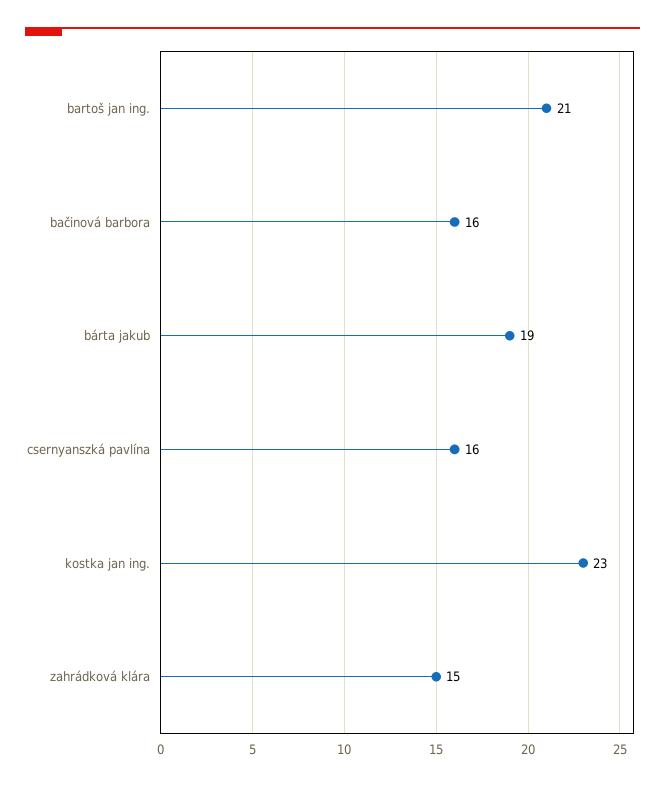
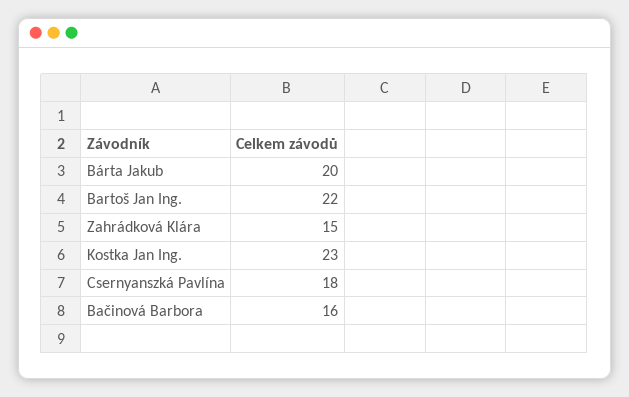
  {
-   "bartoš jan ing.": 21,
+   "bartoš jan ing.": 22,
    "bačinová barbora": 16,
-   "bárta jakub": 19,
+   "bárta jakub": 20,
-   "csernyanszká pavlína": 16,
+   "csernyanszká pavlína": 18,
    "kostka jan ing.": 23,
    "zahrádková klára": 15
  }

